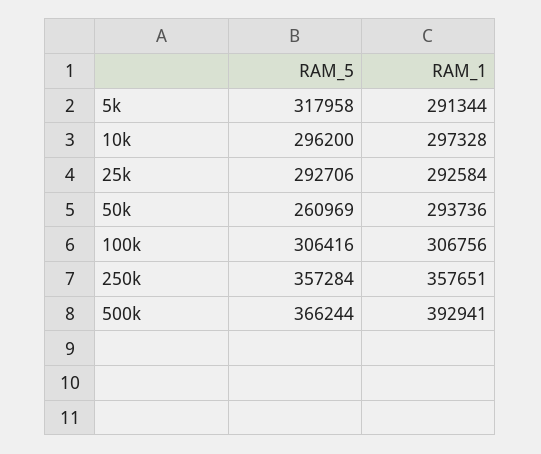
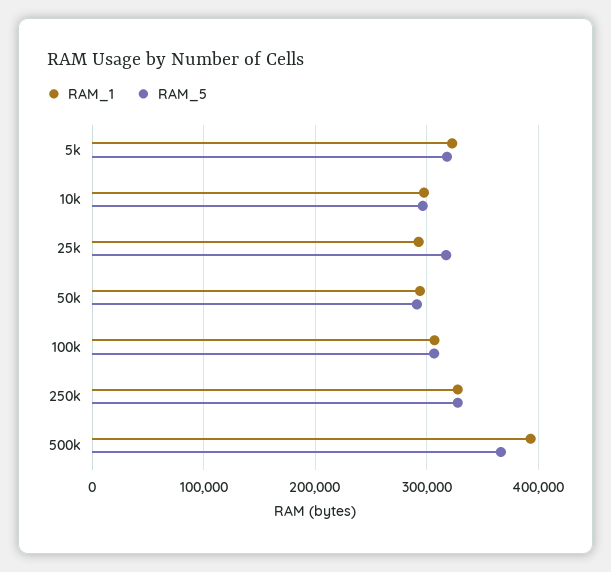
  {
    "RAM_5": {
      "5k": 317958,
      "10k": 296200,
-     "25k": 292706,
+     "25k": 320000,
-     "50k": 260969,
+     "50k": 290000,
      "100k": 306416,
-     "250k": 357284,
+     "250k": 330000,
      "500k": 366244
    },
    "RAM_1": {
-     "5k": 291344,
+     "5k": 320000,
      "10k": 297328,
      "25k": 292584,
      "50k": 293736,
      "100k": 306756,
-     "250k": 357651,
+     "250k": 330000,
      "500k": 392941
    }
  }

